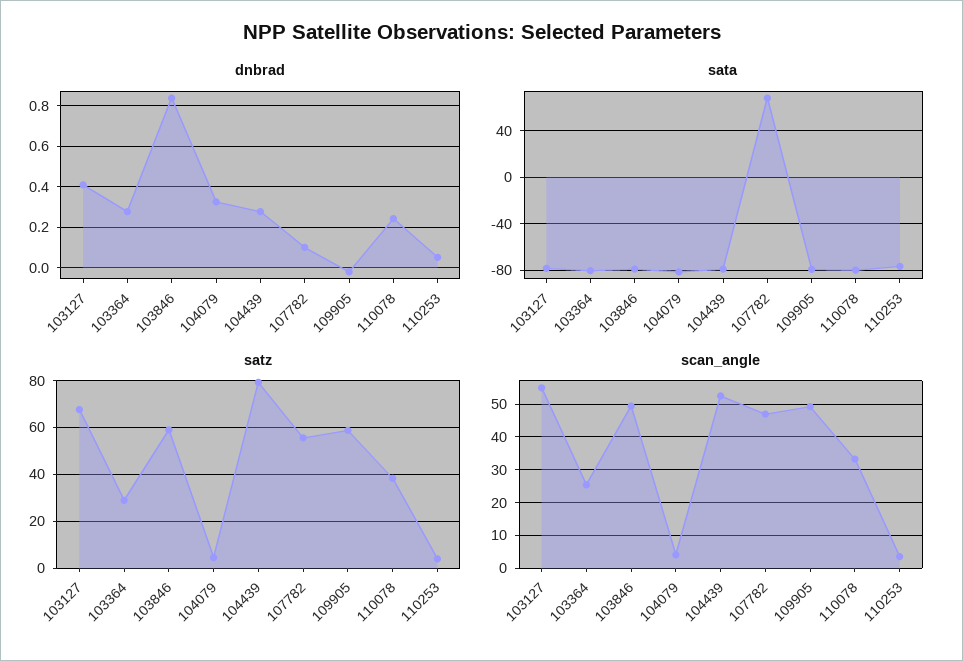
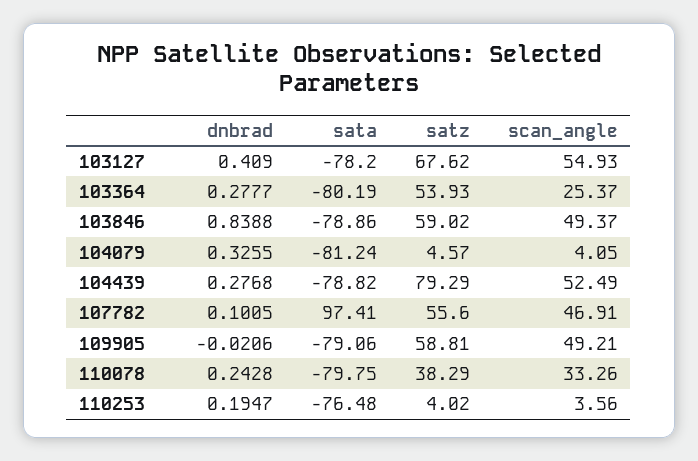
  {
    "dnbrad": {
      "103127": 0.409,
      "103364": 0.2777,
      "103846": 0.8388,
      "104079": 0.3255,
      "104439": 0.2768,
      "107782": 0.1005,
      "109905": -0.0206,
      "110078": 0.2428,
-     "110253": 0.05
+     "110253": 0.1947
    },
    "sata": {
      "103127": -78.2,
      "103364": -80.19,
      "103846": -78.86,
      "104079": -81.24,
      "104439": -78.82,
-     "107782": 70,
+     "107782": 97.41,
      "109905": -79.06,
      "110078": -79.75,
      "110253": -76.48
    },
    "satz": {
      "103127": 67.62,
-     "103364": 30,
+     "103364": 53.93,
      "103846": 59.02,
      "104079": 4.57,
      "104439": 79.29,
      "107782": 55.6,
      "109905": 58.81,
      "110078": 38.29,
      "110253": 4.02
    },
    "scan_angle": {
      "103127": 54.93,
      "103364": 25.37,
      "103846": 49.37,
      "104079": 4.05,
      "104439": 52.49,
      "107782": 46.91,
      "109905": 49.21,
      "110078": 33.26,
      "110253": 3.56
    }
  }

